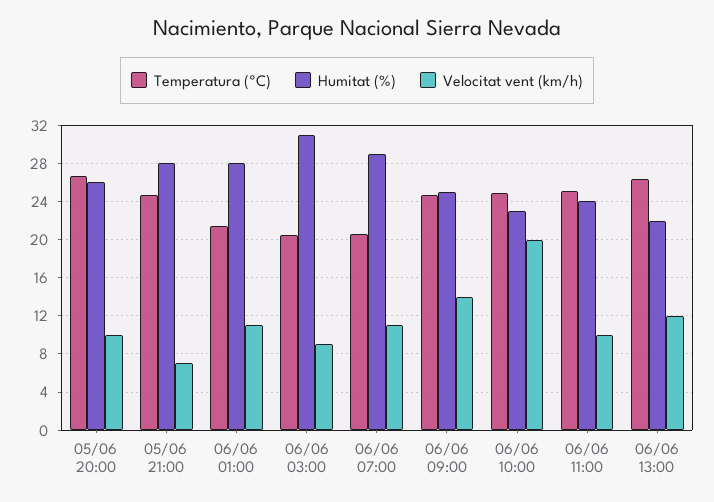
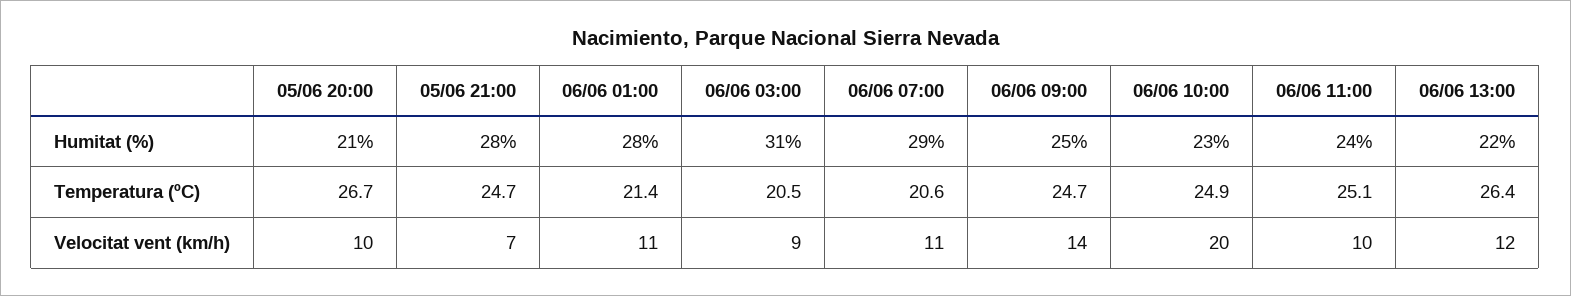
  {
    "Temperatura (ºC)": {
      "05/06 20:00": 26.7,
      "05/06 21:00": 24.7,
      "06/06 01:00": 21.4,
      "06/06 03:00": 20.5,
      "06/06 07:00": 20.6,
      "06/06 09:00": 24.7,
      "06/06 10:00": 24.9,
      "06/06 11:00": 25.1,
      "06/06 13:00": 26.4
    },
    "Humitat (%)": {
-     "05/06 20:00": 26,
+     "05/06 20:00": 21,
      "05/06 21:00": 28,
      "06/06 01:00": 28,
      "06/06 03:00": 31,
      "06/06 07:00": 29,
      "06/06 09:00": 25,
      "06/06 10:00": 23,
      "06/06 11:00": 24,
      "06/06 13:00": 22
    },
    "Velocitat vent (km/h)": {
      "05/06 20:00": 10,
      "05/06 21:00": 7,
      "06/06 01:00": 11,
      "06/06 03:00": 9,
      "06/06 07:00": 11,
      "06/06 09:00": 14,
      "06/06 10:00": 20,
      "06/06 11:00": 10,
      "06/06 13:00": 12
    }
  }

